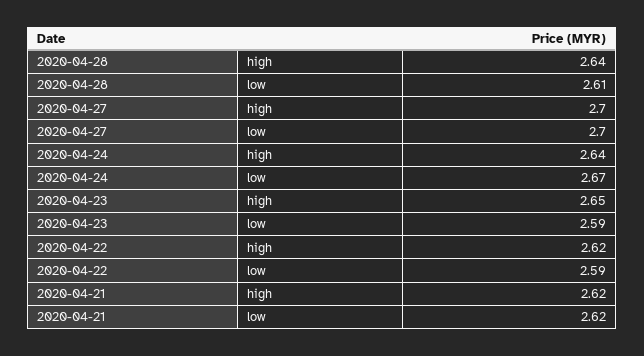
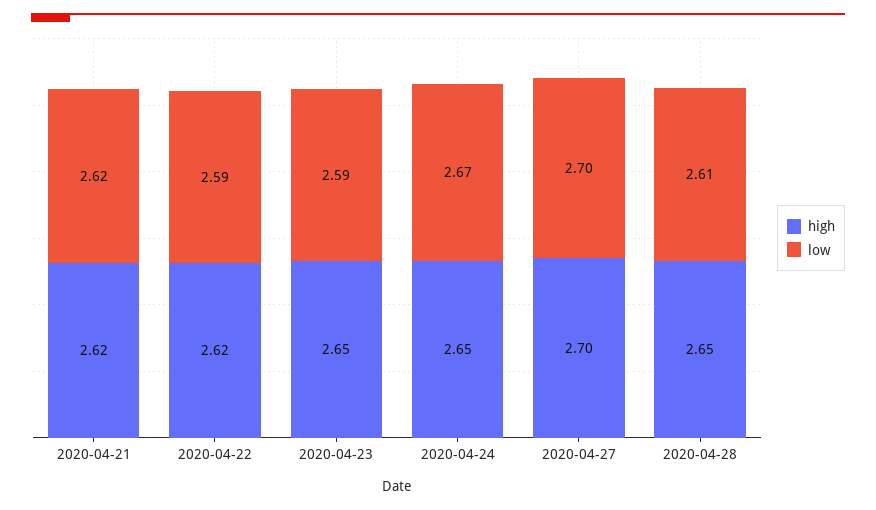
  {
    "high": {
-     "2020-04-28": 2.64,
+     "2020-04-28": 2.65,
      "2020-04-27": 2.7,
-     "2020-04-24": 2.64,
+     "2020-04-24": 2.65,
      "2020-04-23": 2.65,
      "2020-04-22": 2.62,
      "2020-04-21": 2.62
    },
    "low": {
      "2020-04-28": 2.61,
      "2020-04-27": 2.7,
      "2020-04-24": 2.67,
      "2020-04-23": 2.59,
      "2020-04-22": 2.59,
      "2020-04-21": 2.62
    }
  }

